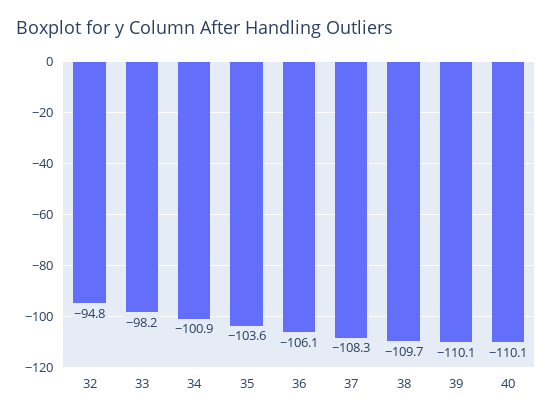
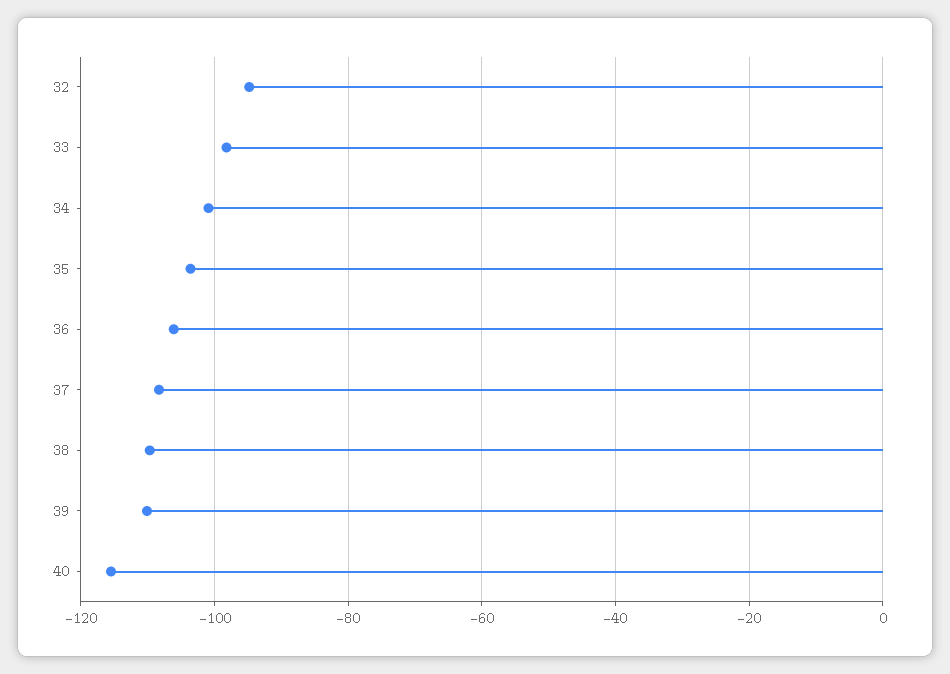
  {
    "32": -94.8,
    "33": -98.2,
    "34": -100.9,
    "35": -103.6,
    "36": -106.1,
    "37": -108.3,
    "38": -109.7,
    "39": -110.1,
-   "40": -110.1
+   "40": -116
  }

